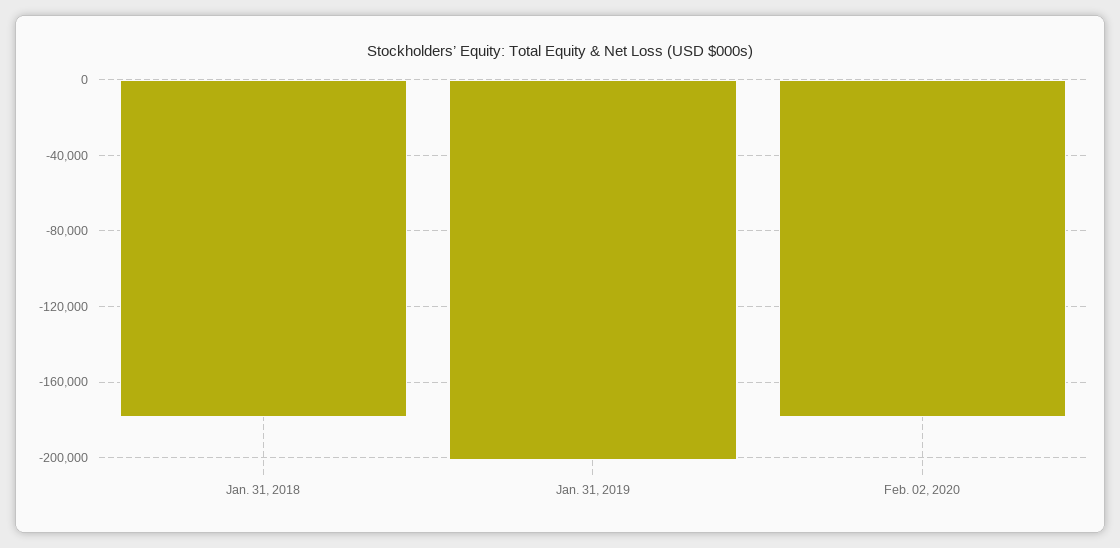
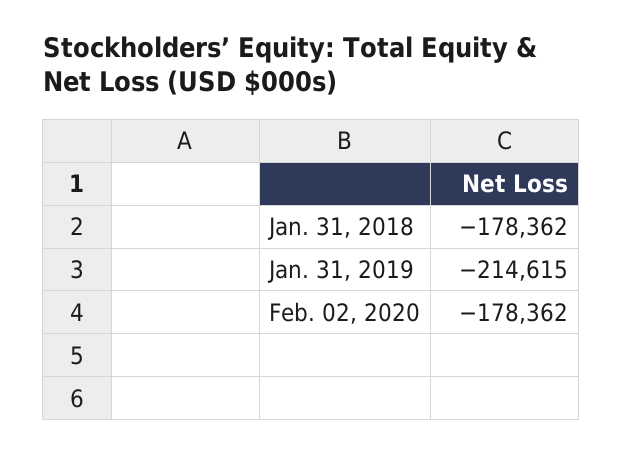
  {
    "Jan. 31, 2018": -178362,
-   "Jan. 31, 2019": -200000,
+   "Jan. 31, 2019": -214615,
    "Feb. 02, 2020": -178362
  }

